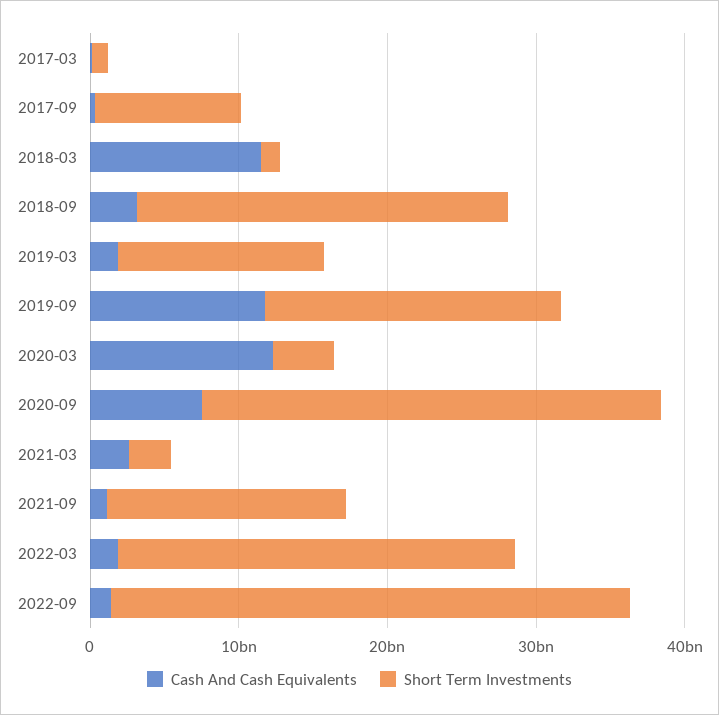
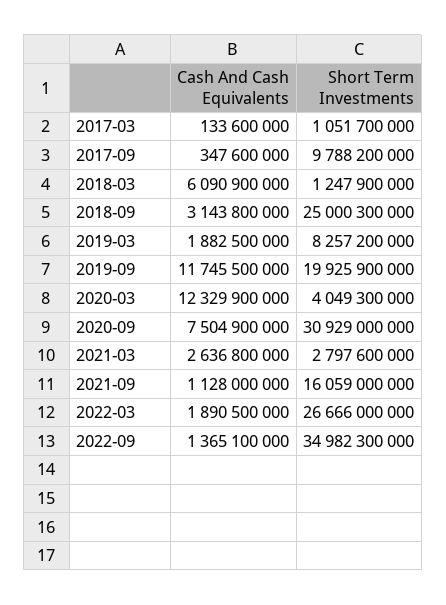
  {
    "Cash And Cash Equivalents": {
      "2017-03": 133600000,
      "2017-09": 347600000,
-     "2018-03": 12000000000,
+     "2018-03": 6090900000,
      "2018-09": 3143800000,
      "2019-03": 1882500000,
      "2019-09": 11745500000,
      "2020-03": 12329900000,
      "2020-09": 7504900000,
      "2021-03": 2636800000,
      "2021-09": 1128000000,
      "2022-03": 1890500000,
      "2022-09": 1365100000
    },
    "Short Term Investments": {
      "2017-03": 1051700000,
      "2017-09": 9788200000,
      "2018-03": 1247900000,
      "2018-09": 25000300000,
-     "2019-03": 14000000000,
+     "2019-03": 8257200000,
      "2019-09": 19925900000,
      "2020-03": 4049300000,
      "2020-09": 30929000000,
      "2021-03": 2797600000,
      "2021-09": 16059000000,
      "2022-03": 26666000000,
      "2022-09": 34982300000
    }
  }

